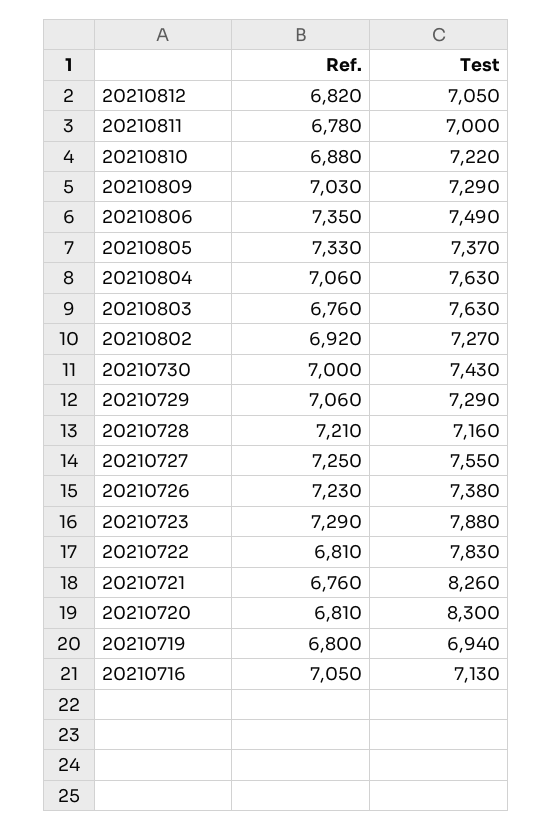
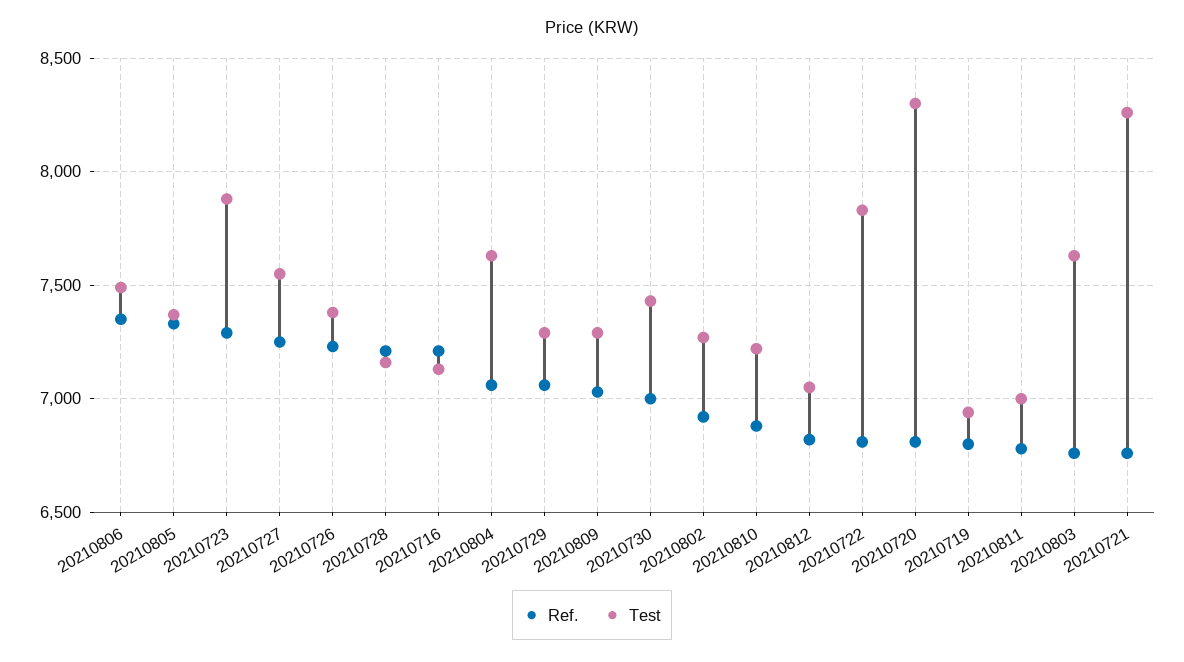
  {
    "Ref.": {
      "20210812": 6820,
      "20210811": 6780,
      "20210810": 6880,
      "20210809": 7030,
      "20210806": 7350,
      "20210805": 7330,
      "20210804": 7060,
      "20210803": 6760,
      "20210802": 6920,
      "20210730": 7000,
      "20210729": 7060,
      "20210728": 7210,
      "20210727": 7250,
      "20210726": 7230,
      "20210723": 7290,
      "20210722": 6810,
      "20210721": 6760,
      "20210720": 6810,
      "20210719": 6800,
-     "20210716": 7050
+     "20210716": 7200
    },
    "Test": {
      "20210812": 7050,
      "20210811": 7000,
      "20210810": 7220,
      "20210809": 7290,
      "20210806": 7490,
      "20210805": 7370,
      "20210804": 7630,
      "20210803": 7630,
      "20210802": 7270,
      "20210730": 7430,
      "20210729": 7290,
      "20210728": 7160,
      "20210727": 7550,
      "20210726": 7380,
      "20210723": 7880,
      "20210722": 7830,
      "20210721": 8260,
      "20210720": 8300,
      "20210719": 6940,
      "20210716": 7130
    }
  }

